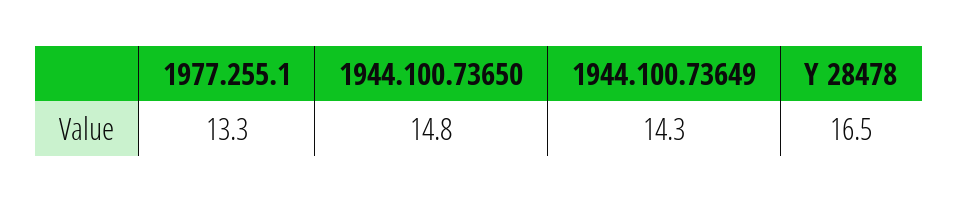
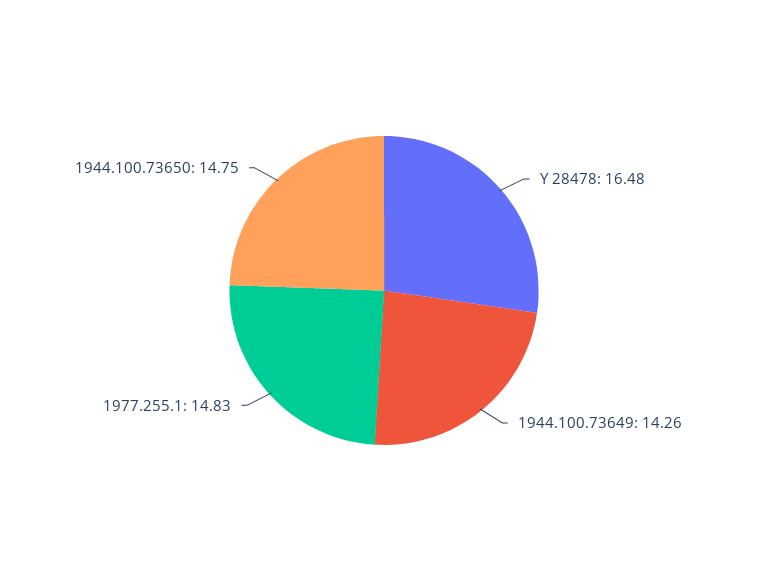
  {
-   "1977.255.1": 13.3,
+   "1977.255.1": 14.83,
    "1944.100.73650": 14.75,
    "1944.100.73649": 14.26,
    "Y 28478": 16.48
  }

